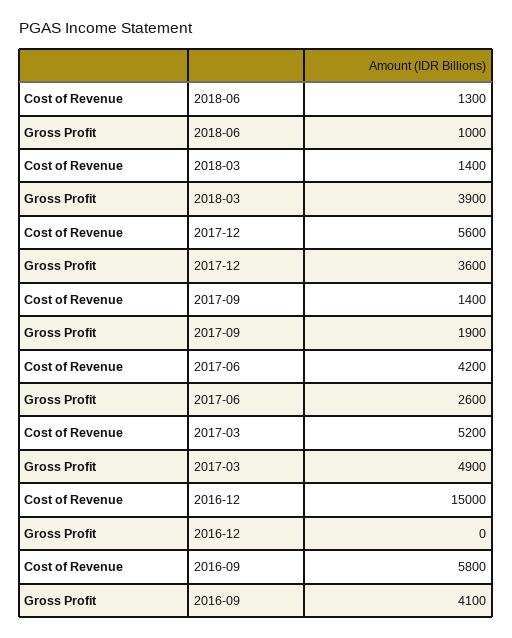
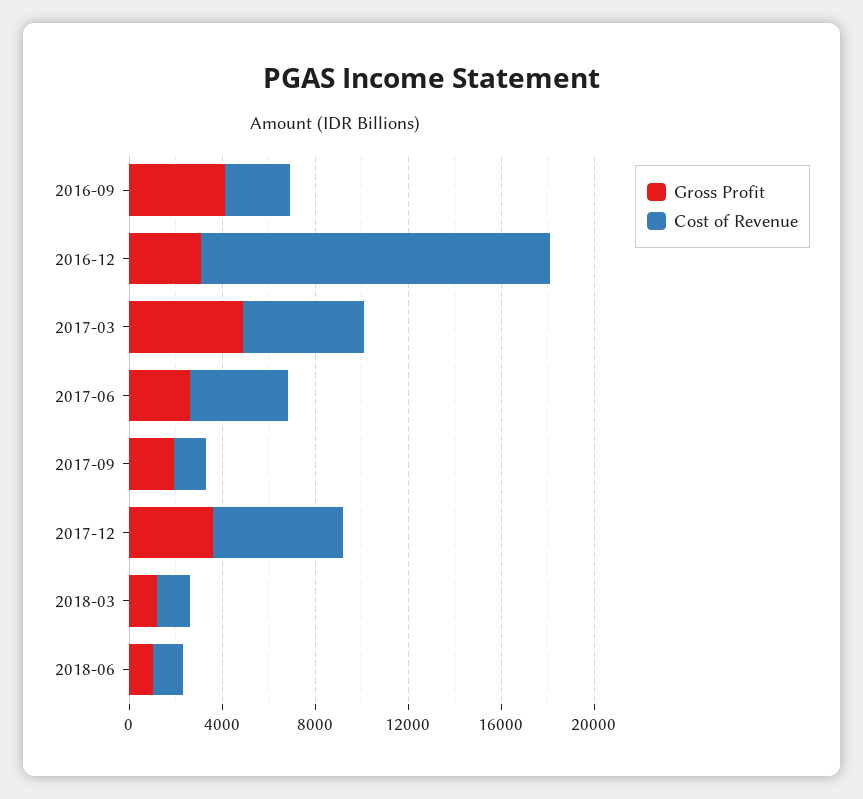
  {
    "Cost of Revenue": {
      "2018-06": 1300,
      "2018-03": 1400,
      "2017-12": 5600,
      "2017-09": 1400,
      "2017-06": 4200,
      "2017-03": 5200,
      "2016-12": 15000,
-     "2016-09": 5800
+     "2016-09": 3000
    },
    "Gross Profit": {
      "2018-06": 1000,
-     "2018-03": 3900,
+     "2018-03": 1000,
      "2017-12": 3600,
      "2017-09": 1900,
      "2017-06": 2600,
      "2017-03": 4900,
-     "2016-12": 0,
+     "2016-12": 3000,
      "2016-09": 4100
    }
  }

